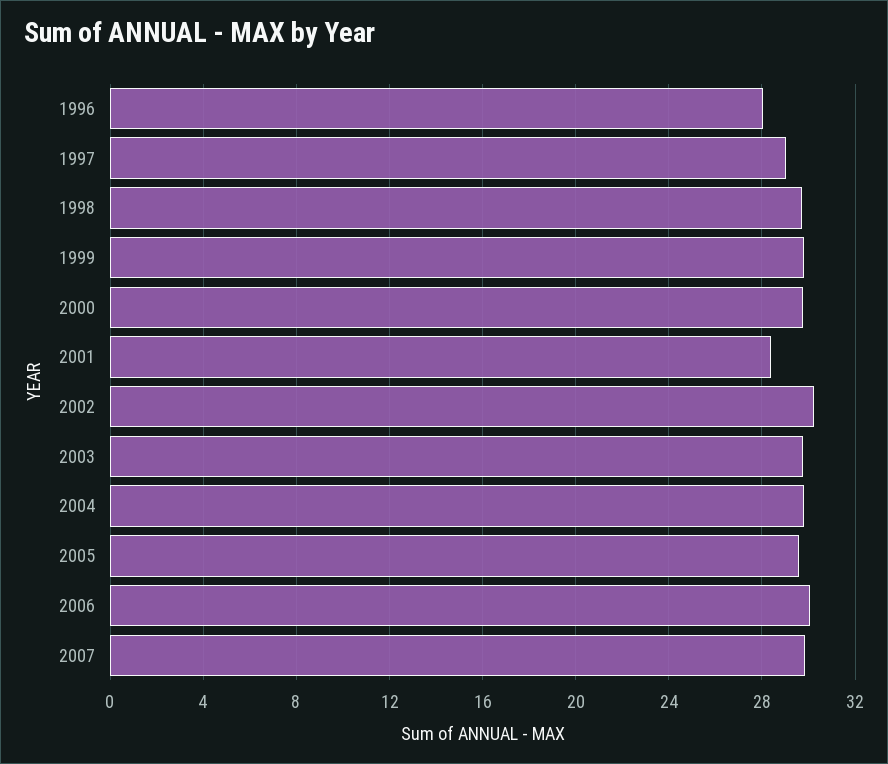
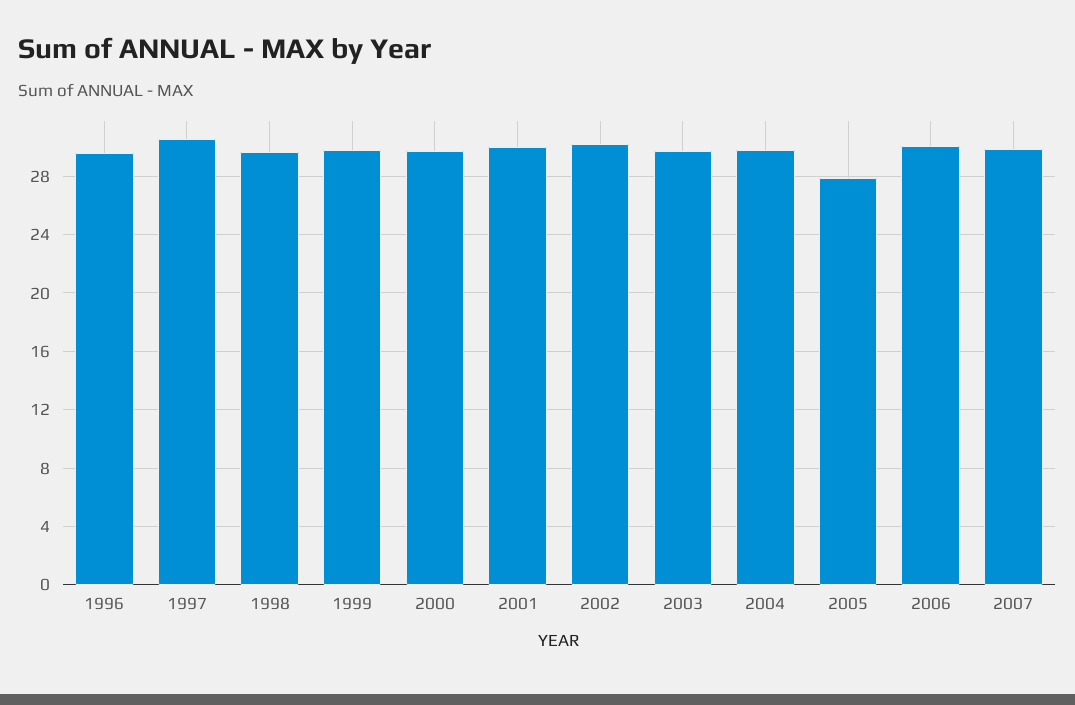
  {
-   "1996": 28,
+   "1996": 29.5,
-   "1997": 29,
+   "1997": 30.5,
    "1998": 29.5,
    "1999": 30,
    "2000": 30,
-   "2001": 28.5,
+   "2001": 30,
    "2002": 30,
    "2003": 30,
    "2004": 30,
-   "2005": 29.5,
+   "2005": 28,
    "2006": 30,
    "2007": 30
  }

